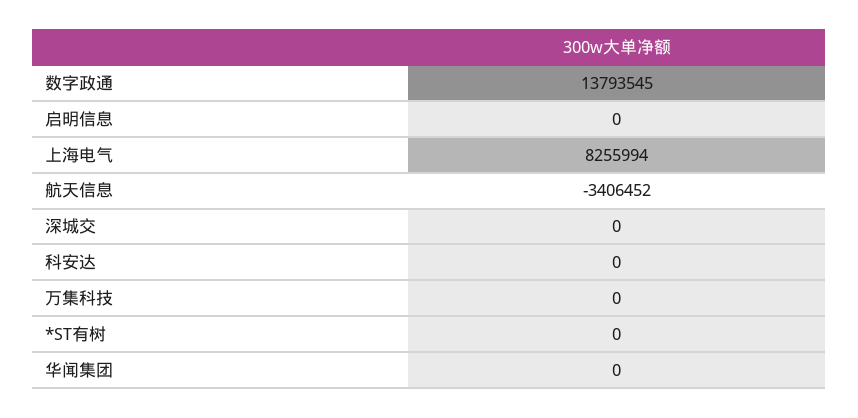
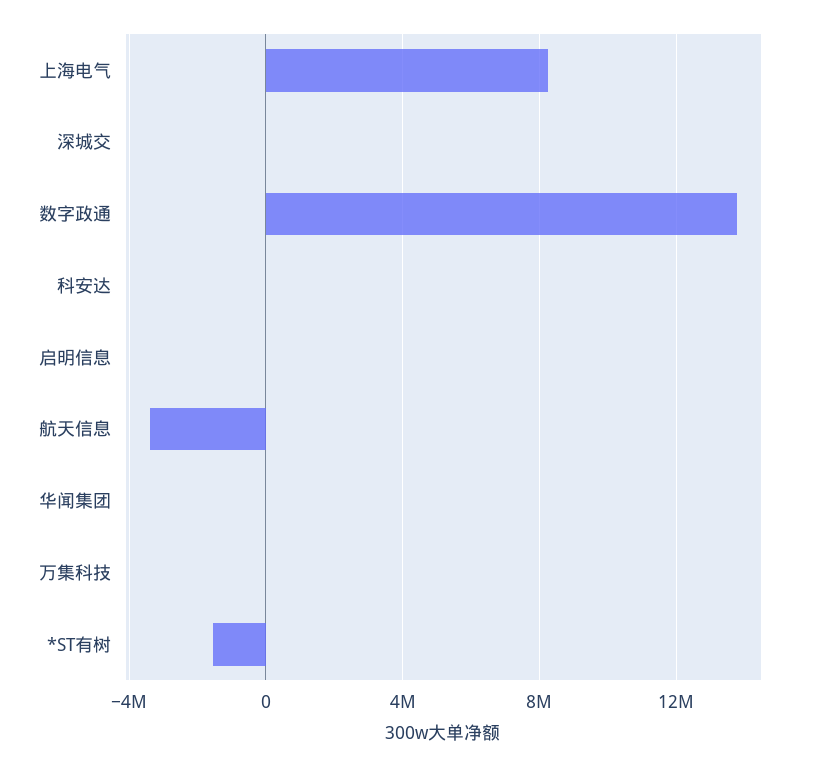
  {
    "数字政通": 13793545,
    "启明信息": 0,
    "上海电气": 8255994,
    "航天信息": -3406452,
    "深城交": 0,
    "科安达": 0,
    "万集科技": 0,
-   "*ST有树": 0,
+   "*ST有树": -1500000,
    "华闻集团": 0
  }

